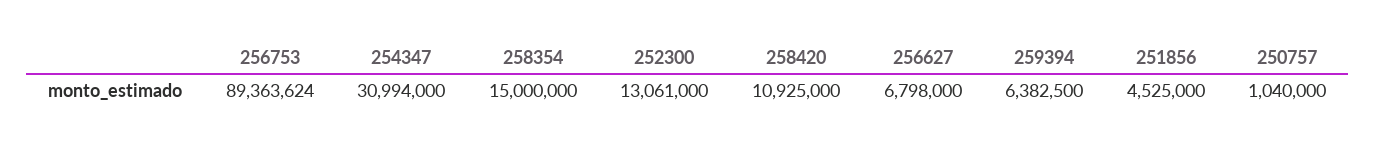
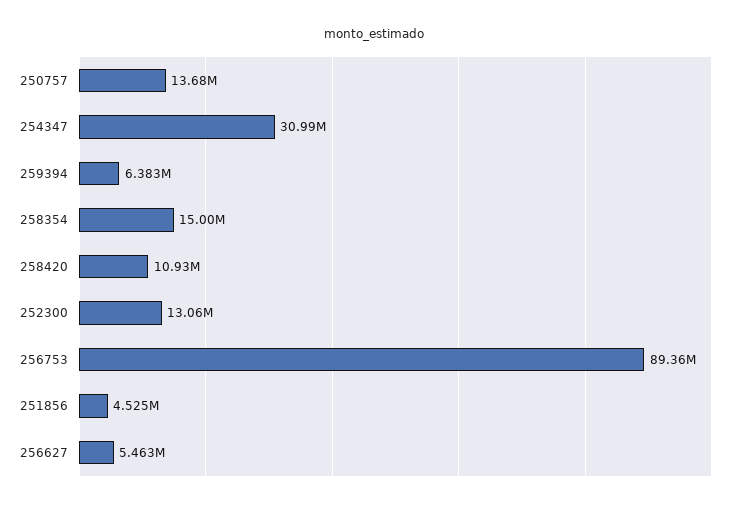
  {
    "256753": 89363624,
    "254347": 30994000,
    "258354": 15000000,
    "252300": 13061000,
    "258420": 10925000,
-   "256627": 6798000,
+   "256627": 5463000,
    "259394": 6382500,
    "251856": 4525000,
-   "250757": 1040000
+   "250757": 13680000
  }

